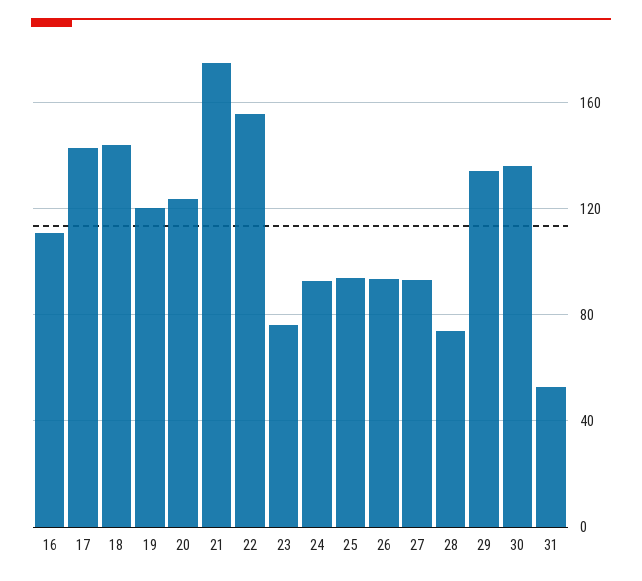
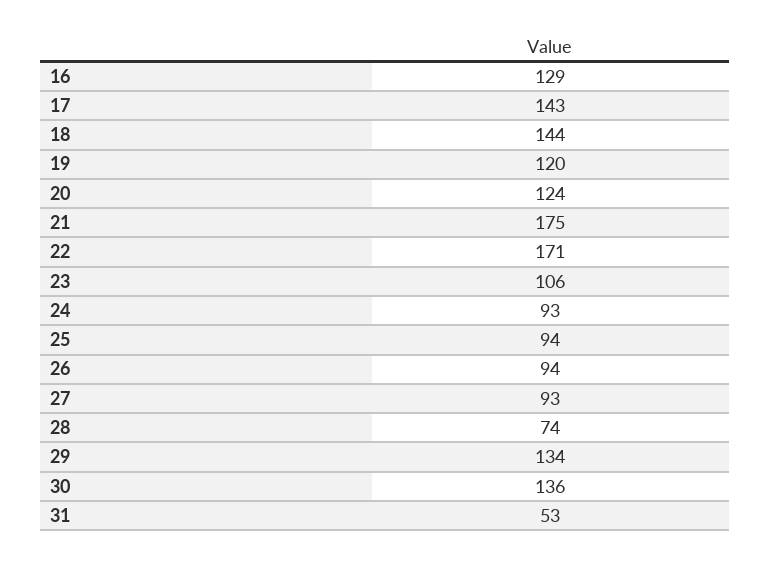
  {
-   "16": 110,
+   "16": 129,
    "17": 143,
    "18": 144,
    "19": 120,
    "20": 124,
    "21": 175,
-   "22": 155,
+   "22": 171,
-   "23": 75,
+   "23": 106,
    "24": 93,
    "25": 94,
    "26": 94,
    "27": 93,
    "28": 74,
    "29": 134,
    "30": 136,
    "31": 53
  }

